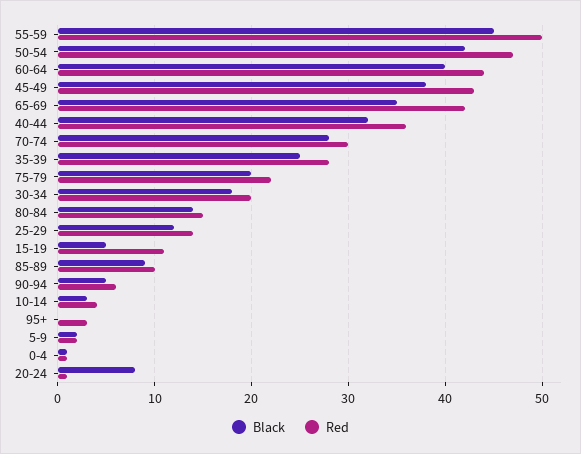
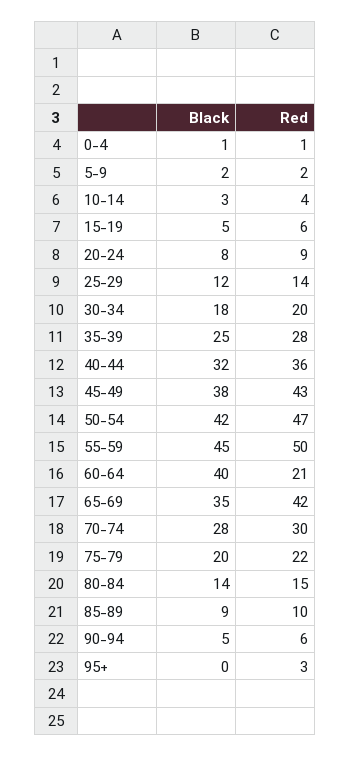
  {
    "Black": {
      "55-59": 45,
      "50-54": 42,
      "60-64": 40,
      "45-49": 38,
      "65-69": 35,
      "40-44": 32,
      "70-74": 28,
      "35-39": 25,
      "75-79": 20,
      "30-34": 18,
      "80-84": 14,
      "25-29": 12,
      "15-19": 5,
      "85-89": 9,
      "90-94": 5,
      "10-14": 3,
      "95+": 0,
      "5-9": 2,
      "0-4": 1,
      "20-24": 8
    },
    "Red": {
      "55-59": 50,
      "50-54": 47,
-     "60-64": 44,
+     "60-64": 21,
      "45-49": 43,
      "65-69": 42,
      "40-44": 36,
      "70-74": 30,
      "35-39": 28,
      "75-79": 22,
      "30-34": 20,
      "80-84": 15,
      "25-29": 14,
-     "15-19": 11,
+     "15-19": 6,
      "85-89": 10,
      "90-94": 6,
      "10-14": 4,
      "95+": 3,
      "5-9": 2,
      "0-4": 1,
-     "20-24": 1
+     "20-24": 9
    }
  }

